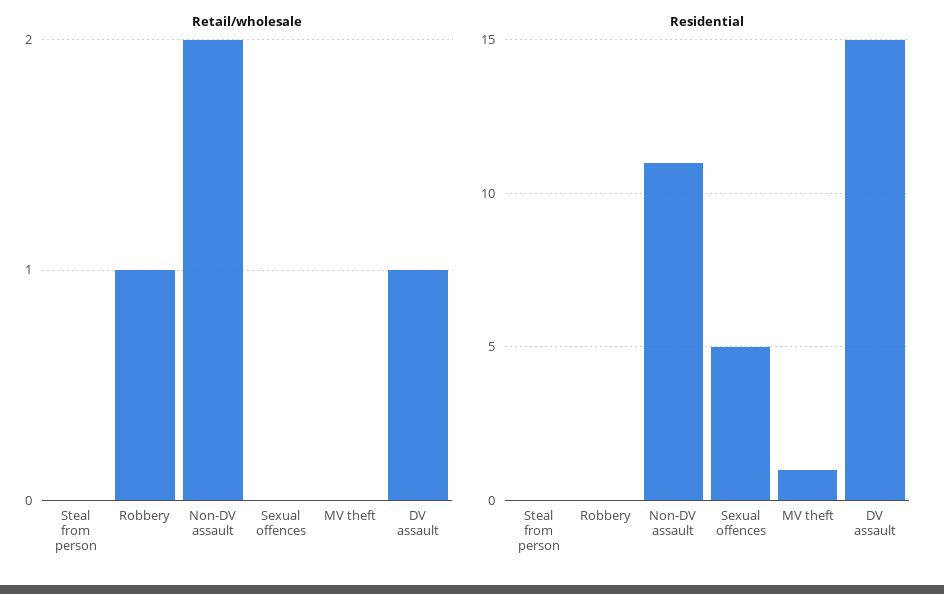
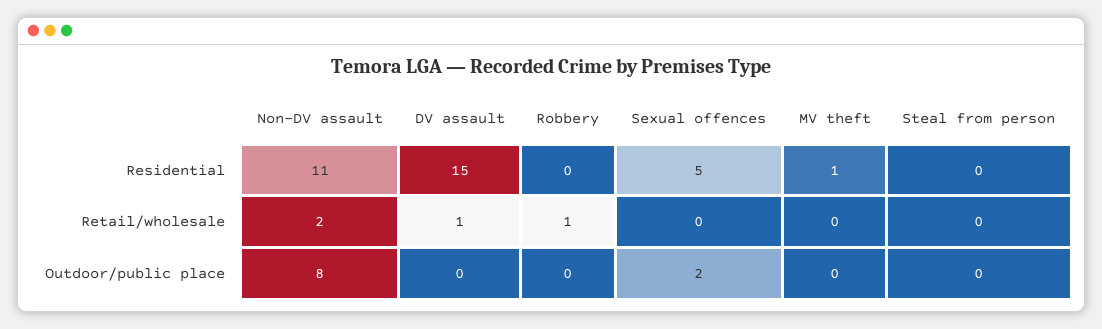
  {
    "Retail/wholesale": {
      "Steal from person": 0,
      "Robbery": 1,
      "Non-DV assault": 2,
      "Sexual offences": 0,
      "MV theft": 0,
      "DV assault": 1
    },
    "Residential": {
      "Steal from person": 0,
      "Robbery": 0,
      "Non-DV assault": 11,
      "Sexual offences": 5,
      "MV theft": 1,
      "DV assault": 15
-   }
+   },
+   "Outdoor/public place": {
+     "Non-DV assault": 8,
+     "DV assault": 0,
+     "Robbery": 0,
+     "Sexual offences": 2,
+     "MV theft": 0,
+     "Steal from person": 0
+   }
  }

